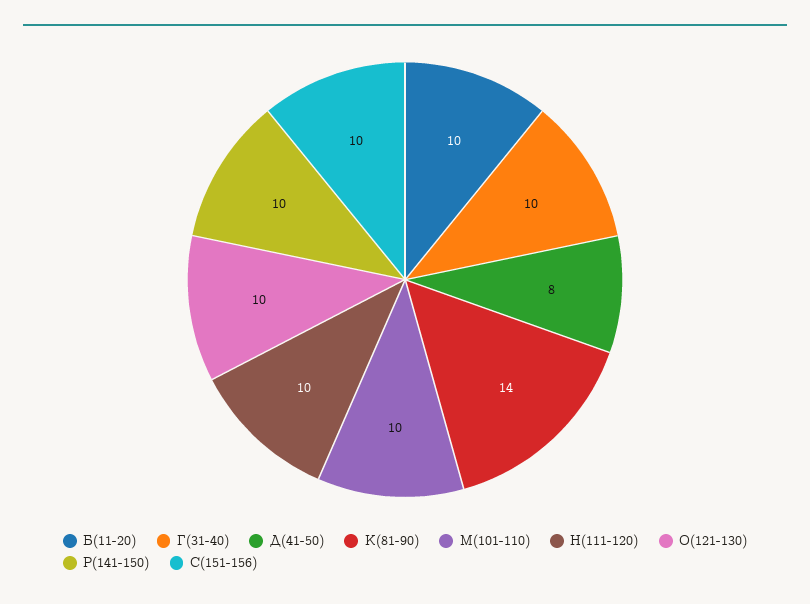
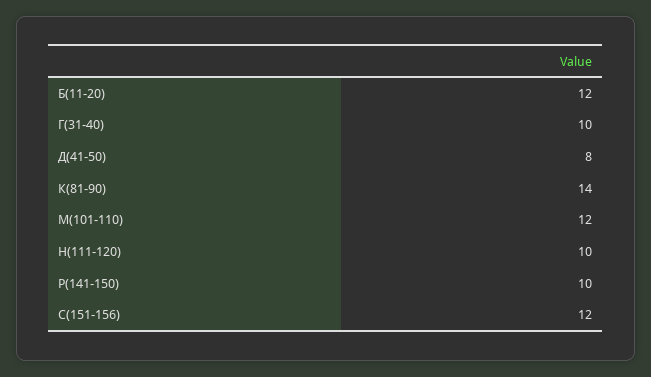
  {
-   "Б(11-20)": 10,
+   "Б(11-20)": 12,
    "Г(31-40)": 10,
    "Д(41-50)": 8,
    "К(81-90)": 14,
-   "М(101-110)": 10,
+   "М(101-110)": 12,
    "Н(111-120)": 10,
-   "О(121-130)": 10,
    "Р(141-150)": 10,
-   "С(151-156)": 10
+   "С(151-156)": 12
  }

